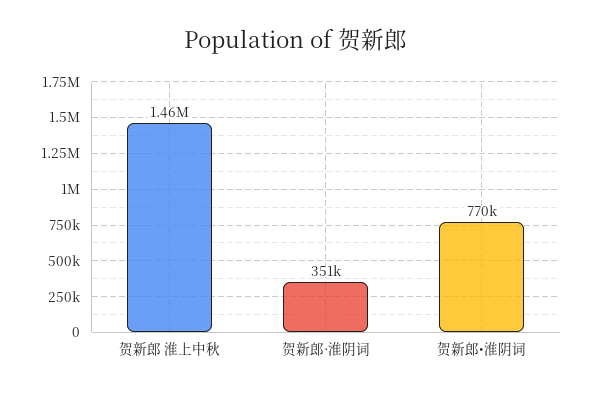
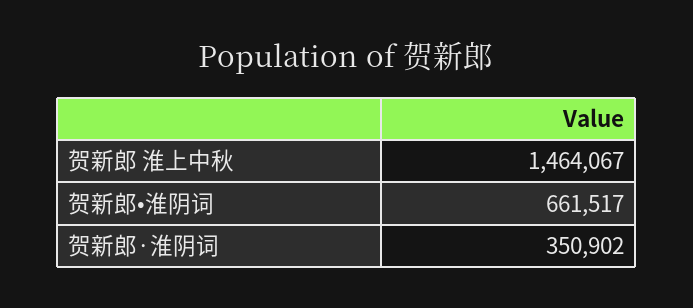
  {
    "贺新郎 淮上中秋": 1464067,
    "贺新郎·淮阴词": 350902,
-   "贺新郎•淮阴词": 770000
+   "贺新郎•淮阴词": 661517
  }

